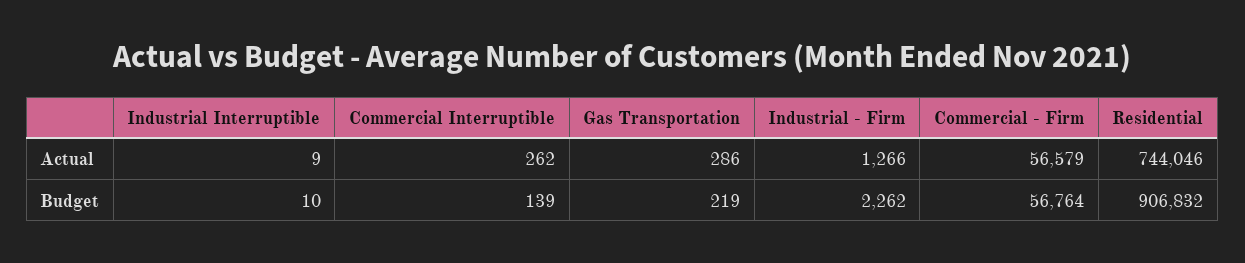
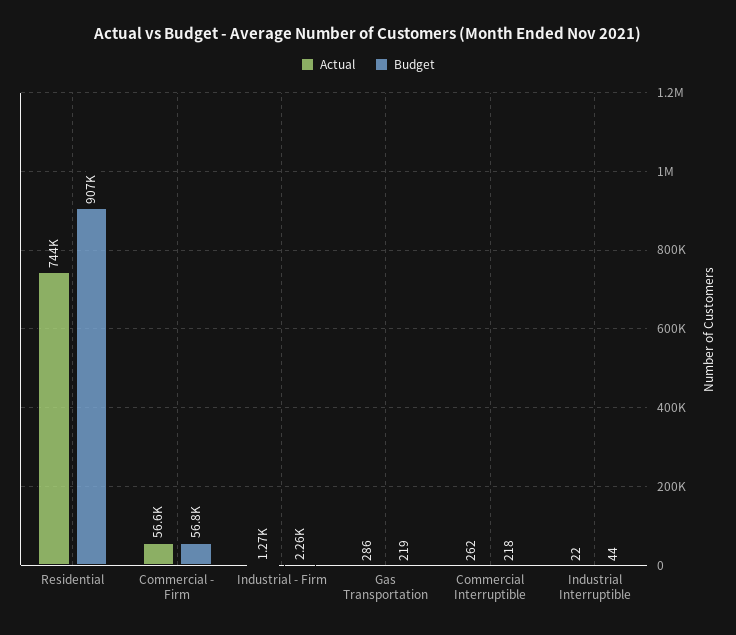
  {
    "Actual": {
-     "Industrial Interruptible": 9,
+     "Industrial Interruptible": 22,
      "Commercial Interruptible": 262,
      "Gas Transportation": 286,
      "Industrial - Firm": 1266,
      "Commercial - Firm": 56579,
      "Residential": 744046
    },
    "Budget": {
-     "Industrial Interruptible": 10,
+     "Industrial Interruptible": 44,
-     "Commercial Interruptible": 139,
+     "Commercial Interruptible": 218,
      "Gas Transportation": 219,
      "Industrial - Firm": 2262,
      "Commercial - Firm": 56764,
      "Residential": 906832
    }
  }

